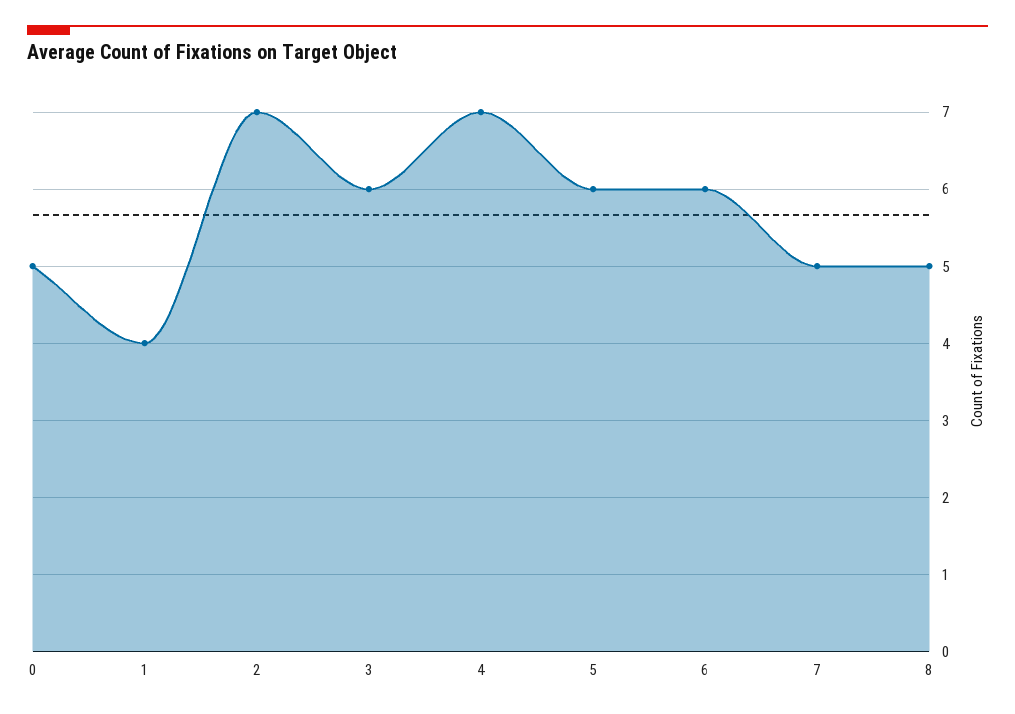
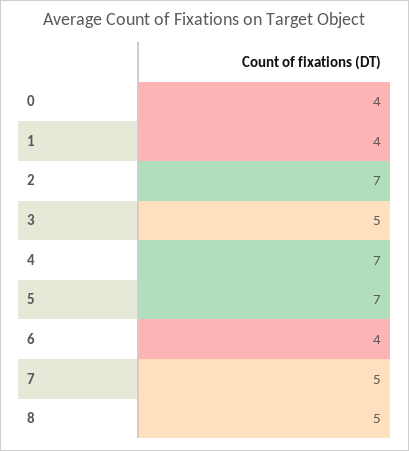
  {
-   "0": 5,
+   "0": 4,
    "1": 4,
    "2": 7,
-   "3": 6,
+   "3": 5,
    "4": 7,
-   "5": 6,
+   "5": 7,
-   "6": 6,
+   "6": 4,
    "7": 5,
    "8": 5
  }

